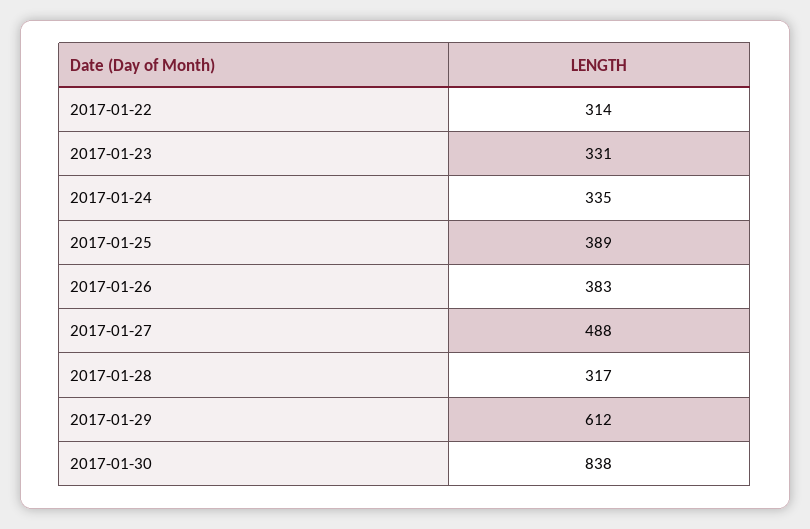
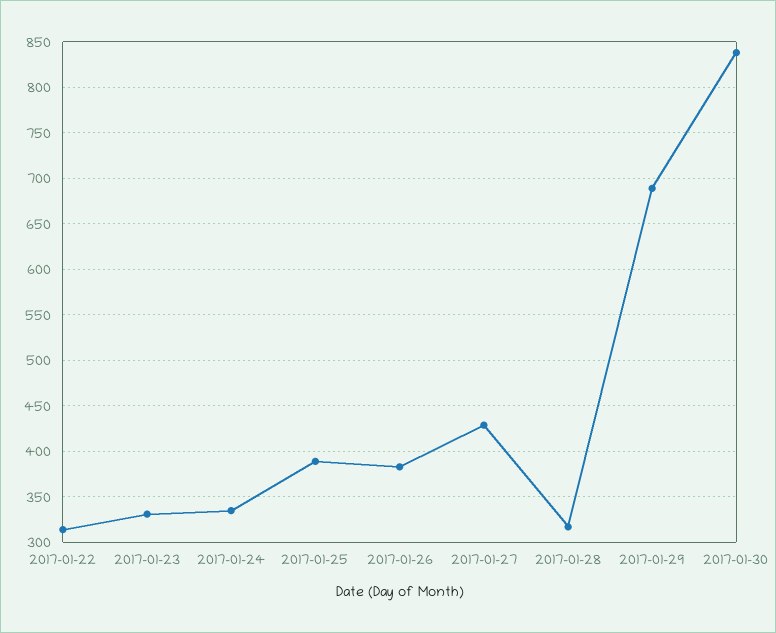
  {
    "2017-01-22": 314,
    "2017-01-23": 331,
    "2017-01-24": 335,
    "2017-01-25": 389,
    "2017-01-26": 383,
-   "2017-01-27": 488,
+   "2017-01-27": 430,
    "2017-01-28": 317,
-   "2017-01-29": 612,
+   "2017-01-29": 690,
    "2017-01-30": 838
  }

